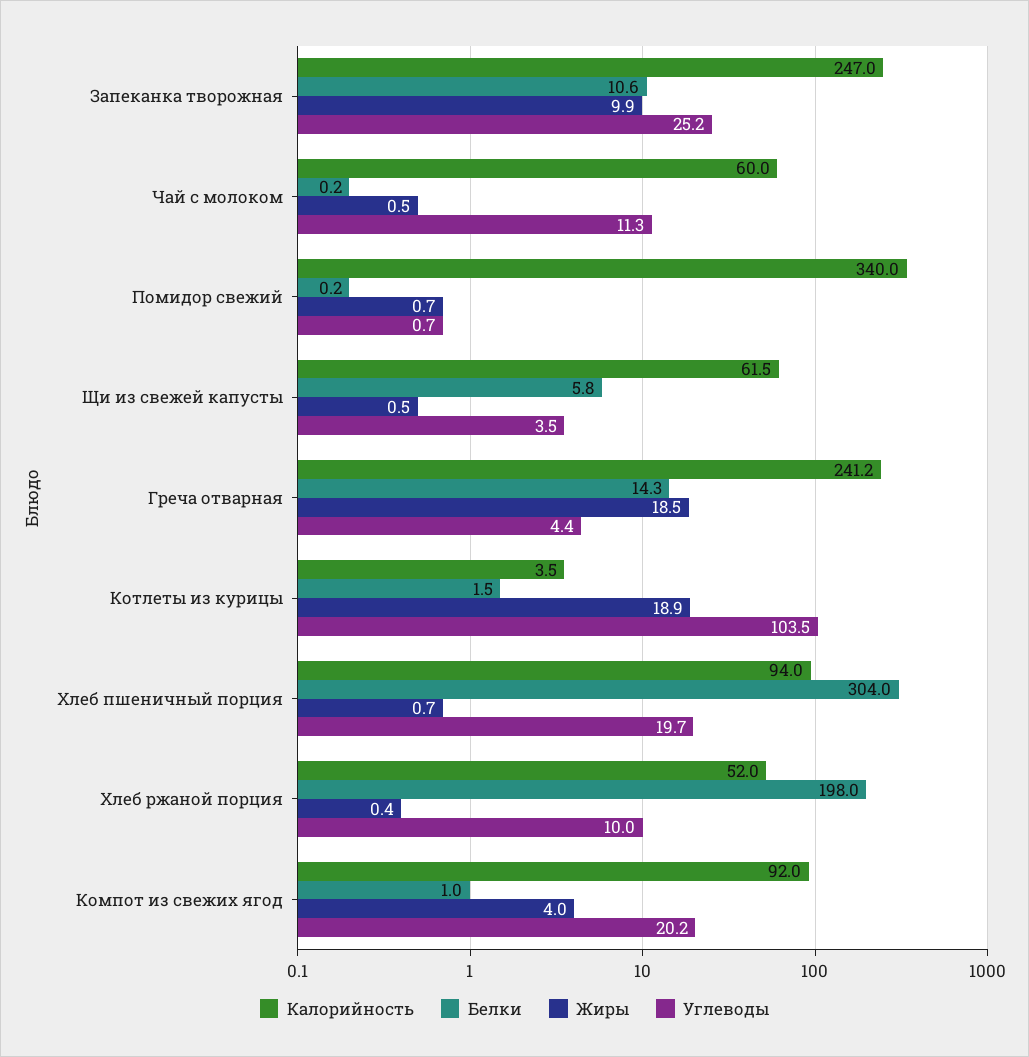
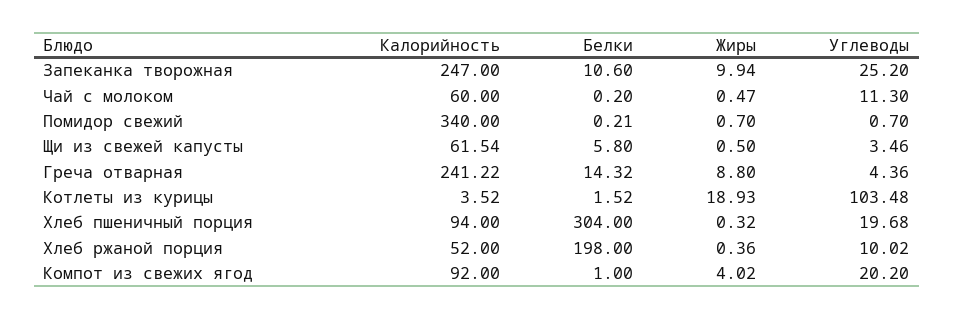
  {
    "Калорийность": {
      "Запеканка творожная": 247,
      "Чай с молоком": 60,
      "Помидор свежий": 340,
      "Щи из свежей капусты": 61.54,
      "Греча отварная": 241.22,
      "Котлеты из курицы": 3.52,
      "Хлеб пшеничный порция": 94,
      "Хлеб ржаной порция": 52,
      "Компот из свежих ягод": 92
    },
    "Белки": {
      "Запеканка творожная": 10.6,
      "Чай с молоком": 0.2,
      "Помидор свежий": 0.21,
      "Щи из свежей капусты": 5.8,
      "Греча отварная": 14.32,
      "Котлеты из курицы": 1.52,
      "Хлеб пшеничный порция": 304,
      "Хлеб ржаной порция": 198,
      "Компот из свежих ягод": 1
    },
    "Жиры": {
      "Запеканка творожная": 9.94,
      "Чай с молоком": 0.47,
      "Помидор свежий": 0.7,
      "Щи из свежей капусты": 0.5,
-     "Греча отварная": 18.5,
+     "Греча отварная": 8.8,
      "Котлеты из курицы": 18.93,
-     "Хлеб пшеничный порция": 0.7,
+     "Хлеб пшеничный порция": 0.32,
      "Хлеб ржаной порция": 0.36,
      "Компот из свежих ягод": 4.02
    },
    "Углеводы": {
      "Запеканка творожная": 25.2,
      "Чай с молоком": 11.3,
      "Помидор свежий": 0.7,
      "Щи из свежей капусты": 3.46,
      "Греча отварная": 4.36,
      "Котлеты из курицы": 103.48,
      "Хлеб пшеничный порция": 19.68,
      "Хлеб ржаной порция": 10.02,
      "Компот из свежих ягод": 20.2
    }
  }

